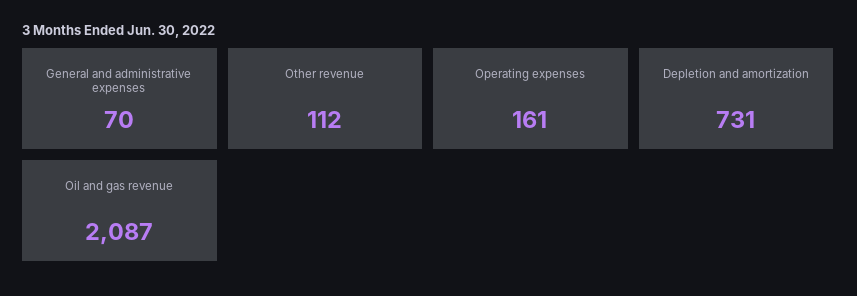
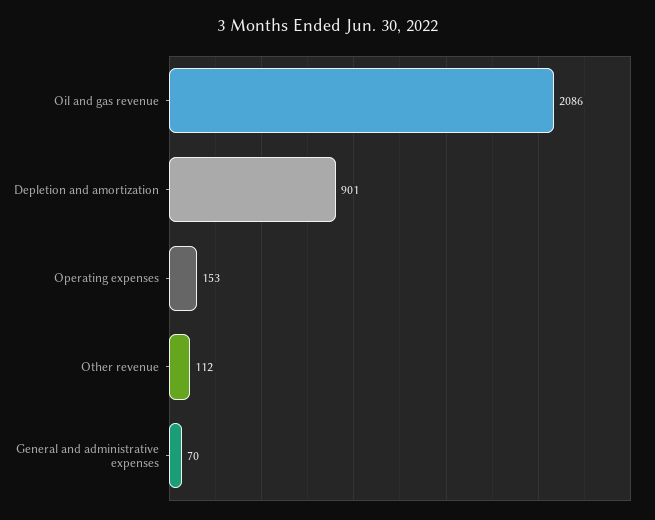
  {
    "General and administrative expenses": 70,
    "Other revenue": 112,
-   "Operating expenses": 161,
+   "Operating expenses": 153,
-   "Depletion and amortization": 731,
+   "Depletion and amortization": 901,
-   "Oil and gas revenue": 2087
+   "Oil and gas revenue": 2086
  }

